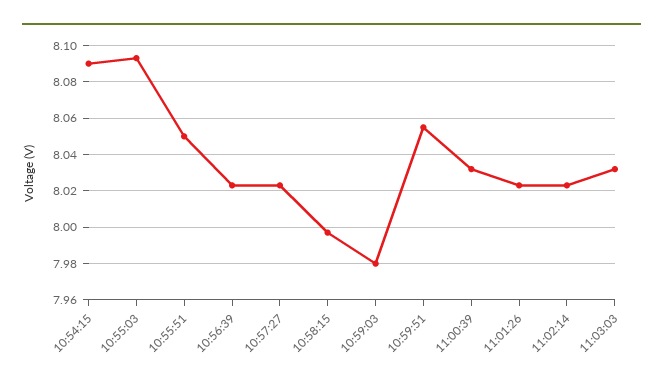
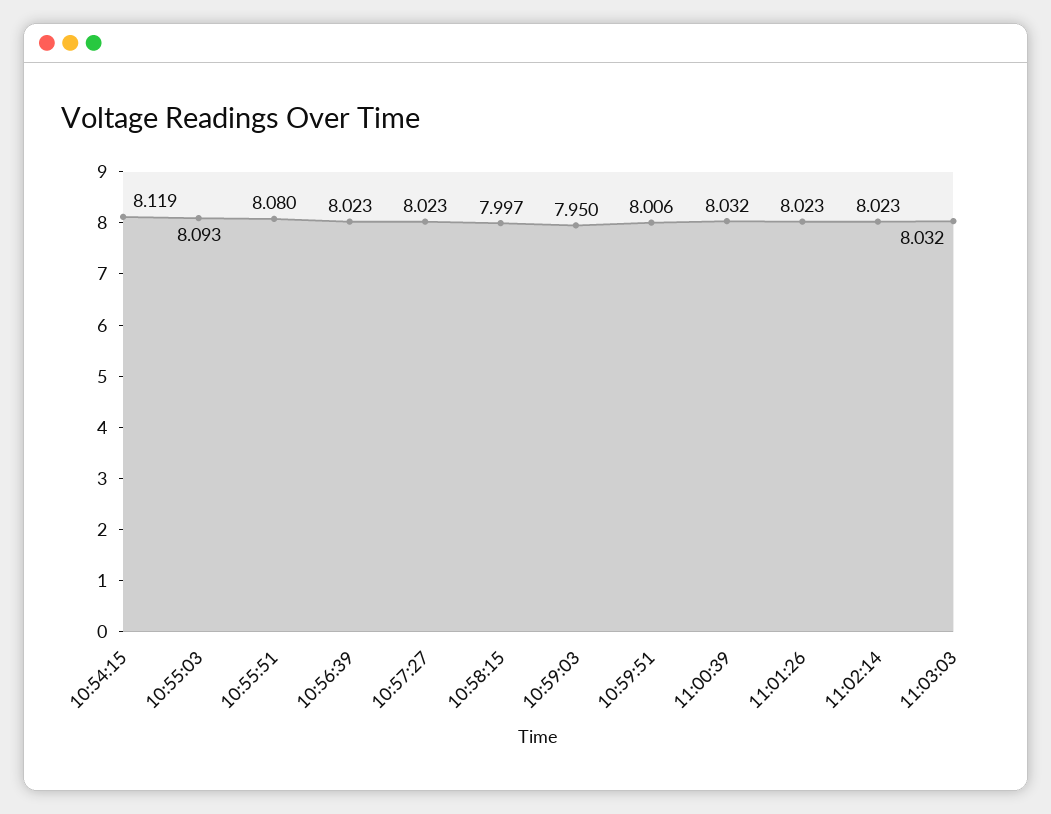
  {
-   "10:54:15": 8.09,
+   "10:54:15": 8.119,
    "10:55:03": 8.093,
-   "10:55:51": 8.05,
+   "10:55:51": 8.08,
    "10:56:39": 8.023,
    "10:57:27": 8.023,
    "10:58:15": 7.997,
-   "10:59:03": 7.98,
+   "10:59:03": 7.95,
-   "10:59:51": 8.055,
+   "10:59:51": 8.006,
    "11:00:39": 8.032,
    "11:01:26": 8.023,
    "11:02:14": 8.023,
    "11:03:03": 8.032
  }

